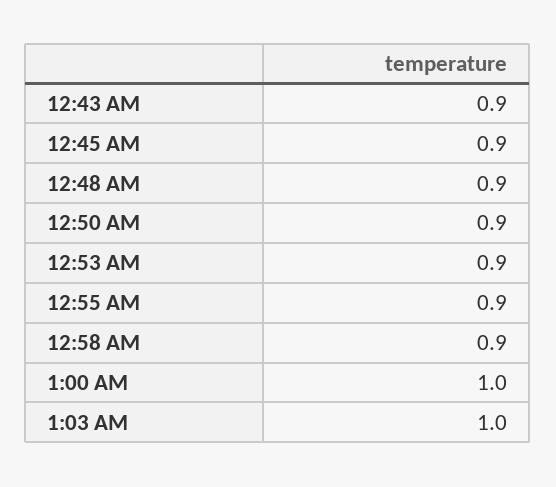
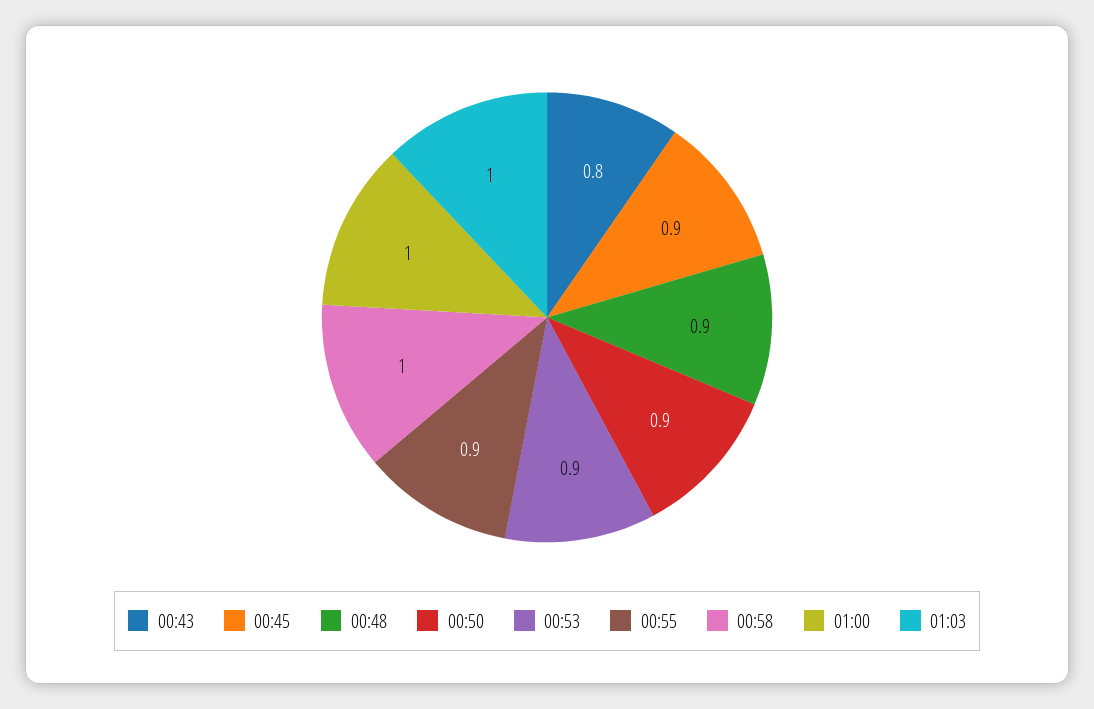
  {
-   "12:43 AM": 0.9,
+   "12:43 AM": 0.8,
    "12:45 AM": 0.9,
    "12:48 AM": 0.9,
    "12:50 AM": 0.9,
    "12:53 AM": 0.9,
    "12:55 AM": 0.9,
-   "12:58 AM": 0.9,
+   "12:58 AM": 1,
    "1:00 AM": 1,
    "1:03 AM": 1
  }

